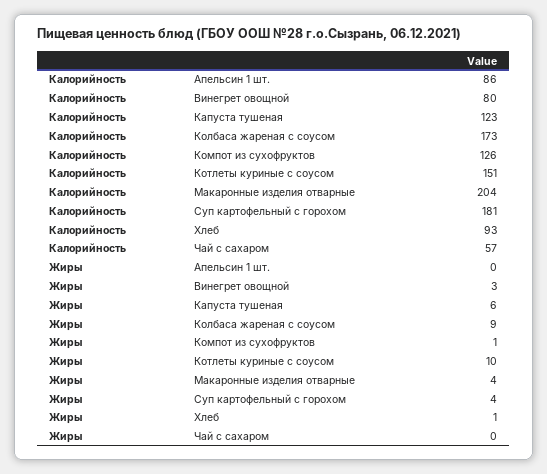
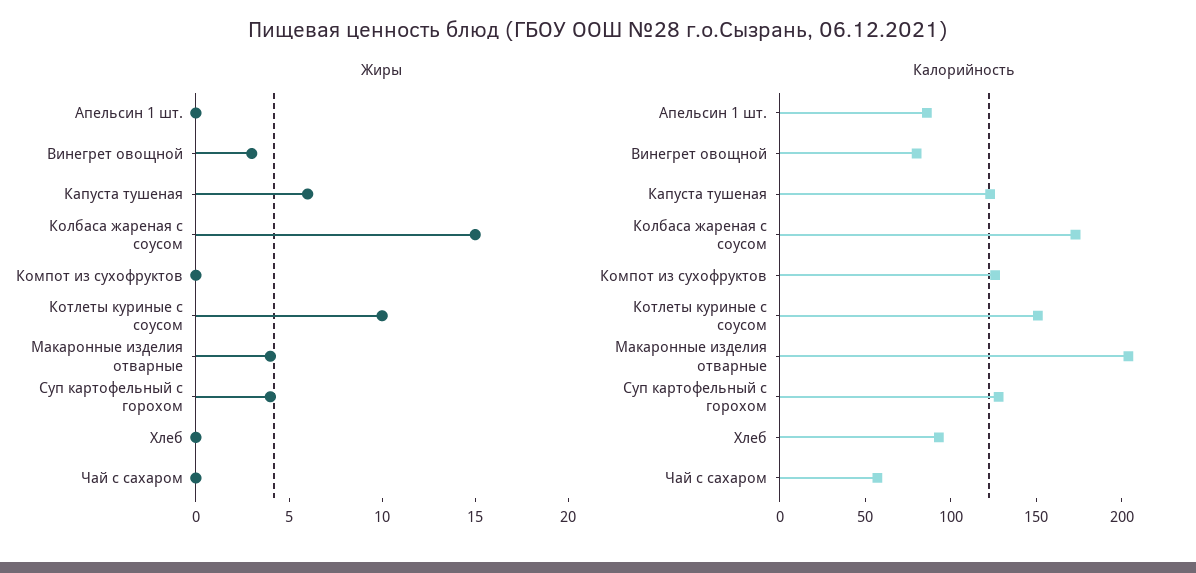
  {
    "Калорийность": {
      "Апельсин 1 шт.": 86,
      "Винегрет овощной": 80,
      "Капуста тушеная": 123,
      "Колбаса жареная с соусом": 173,
      "Компот из сухофруктов": 126,
      "Котлеты куриные с соусом": 151,
      "Макаронные изделия отварные": 204,
-     "Суп картофельный с горохом": 181,
+     "Суп картофельный с горохом": 130,
      "Хлеб": 93,
      "Чай с сахаром": 57
    },
    "Жиры": {
      "Апельсин 1 шт.": 0,
      "Винегрет овощной": 3,
      "Капуста тушеная": 6,
-     "Колбаса жареная с соусом": 9,
+     "Колбаса жареная с соусом": 15,
-     "Компот из сухофруктов": 1,
+     "Компот из сухофруктов": 0,
      "Котлеты куриные с соусом": 10,
      "Макаронные изделия отварные": 4,
      "Суп картофельный с горохом": 4,
-     "Хлеб": 1,
+     "Хлеб": 0,
      "Чай с сахаром": 0
    }
  }

